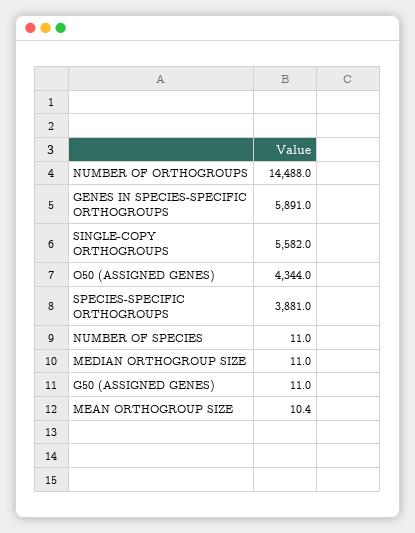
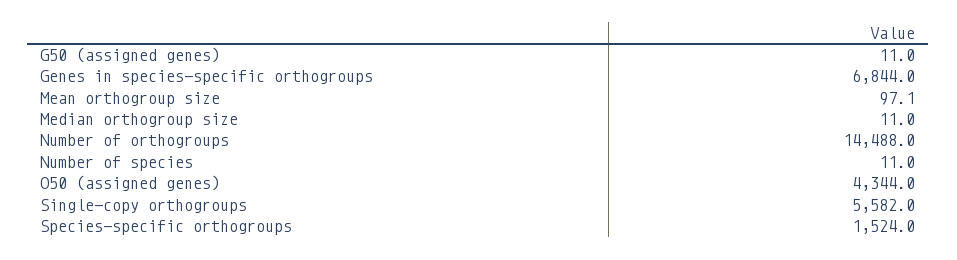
  {
    "NUMBER OF ORTHOGROUPS": 14488,
-   "GENES IN SPECIES-SPECIFIC ORTHOGROUPS": 5891,
+   "GENES IN SPECIES-SPECIFIC ORTHOGROUPS": 6844,
    "SINGLE-COPY ORTHOGROUPS": 5582,
    "O50 (ASSIGNED GENES)": 4344,
-   "SPECIES-SPECIFIC ORTHOGROUPS": 3881,
+   "SPECIES-SPECIFIC ORTHOGROUPS": 1524,
    "NUMBER OF SPECIES": 11,
    "MEDIAN ORTHOGROUP SIZE": 11,
    "G50 (ASSIGNED GENES)": 11,
-   "MEAN ORTHOGROUP SIZE": 10.4
+   "MEAN ORTHOGROUP SIZE": 97.1
  }

